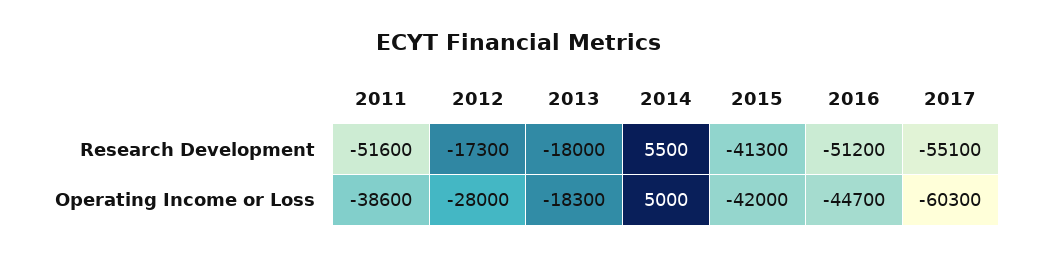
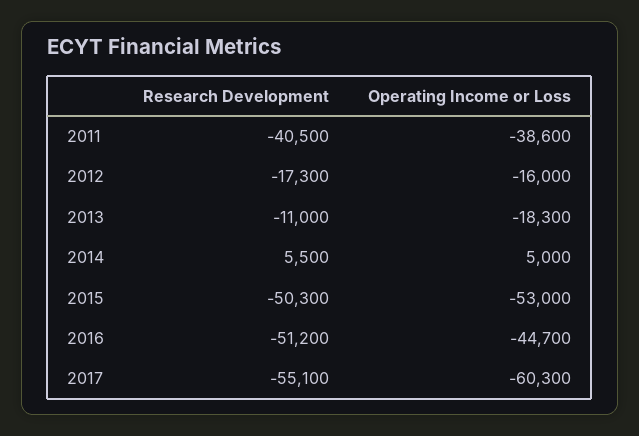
  {
    "2011": {
-     "Research Development": -51600,
+     "Research Development": -40500,
      "Operating Income or Loss": -38600
    },
    "2012": {
      "Research Development": -17300,
-     "Operating Income or Loss": -28000
+     "Operating Income or Loss": -16000
    },
    "2013": {
-     "Research Development": -18000,
+     "Research Development": -11000,
      "Operating Income or Loss": -18300
    },
    "2014": {
      "Research Development": 5500,
      "Operating Income or Loss": 5000
    },
    "2015": {
-     "Research Development": -41300,
+     "Research Development": -50300,
-     "Operating Income or Loss": -42000
+     "Operating Income or Loss": -53000
    },
    "2016": {
      "Research Development": -51200,
      "Operating Income or Loss": -44700
    },
    "2017": {
      "Research Development": -55100,
      "Operating Income or Loss": -60300
    }
  }

